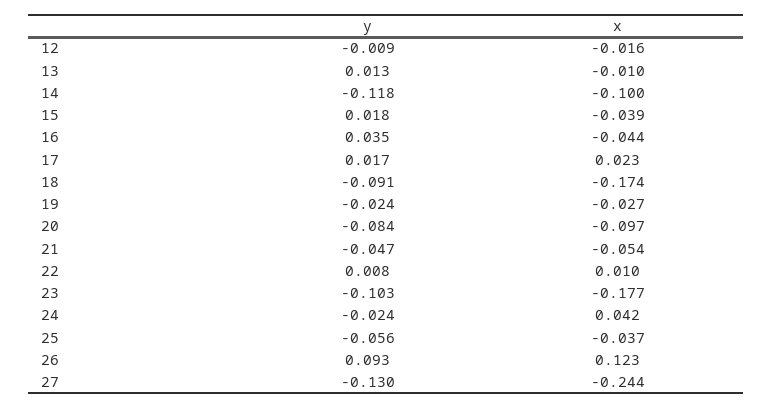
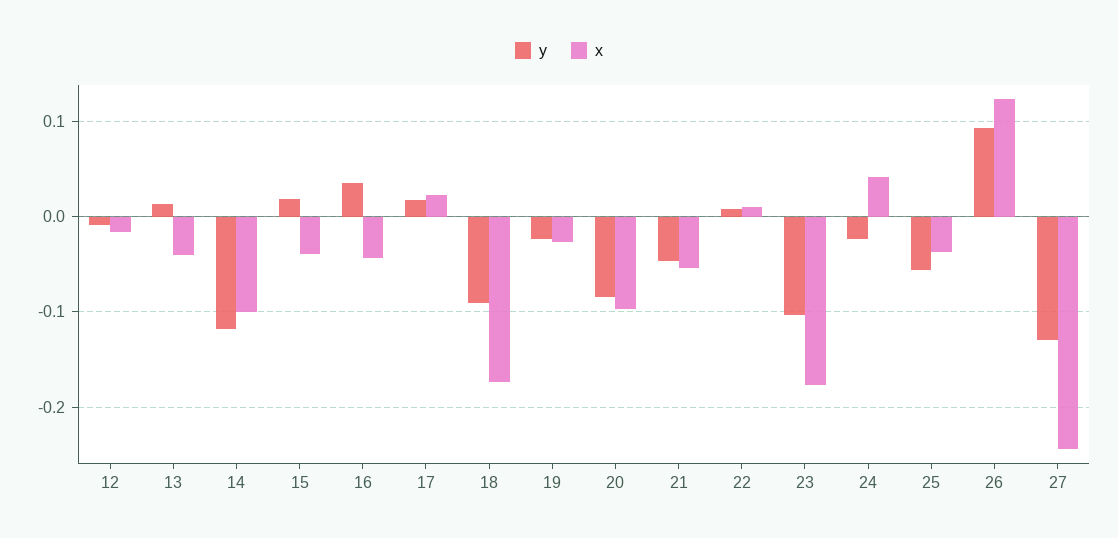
  {
    "y": {
      "12": -0.009,
      "13": 0.013,
      "14": -0.118,
      "15": 0.018,
      "16": 0.035,
      "17": 0.017,
      "18": -0.091,
      "19": -0.024,
      "20": -0.084,
      "21": -0.047,
      "22": 0.008,
      "23": -0.103,
      "24": -0.024,
      "25": -0.056,
      "26": 0.093,
      "27": -0.13
    },
    "x": {
      "12": -0.016,
-     "13": -0.01,
+     "13": -0.04,
      "14": -0.1,
      "15": -0.039,
      "16": -0.044,
      "17": 0.023,
      "18": -0.174,
      "19": -0.027,
      "20": -0.097,
      "21": -0.054,
      "22": 0.01,
      "23": -0.177,
      "24": 0.042,
      "25": -0.037,
      "26": 0.123,
      "27": -0.244
    }
  }

